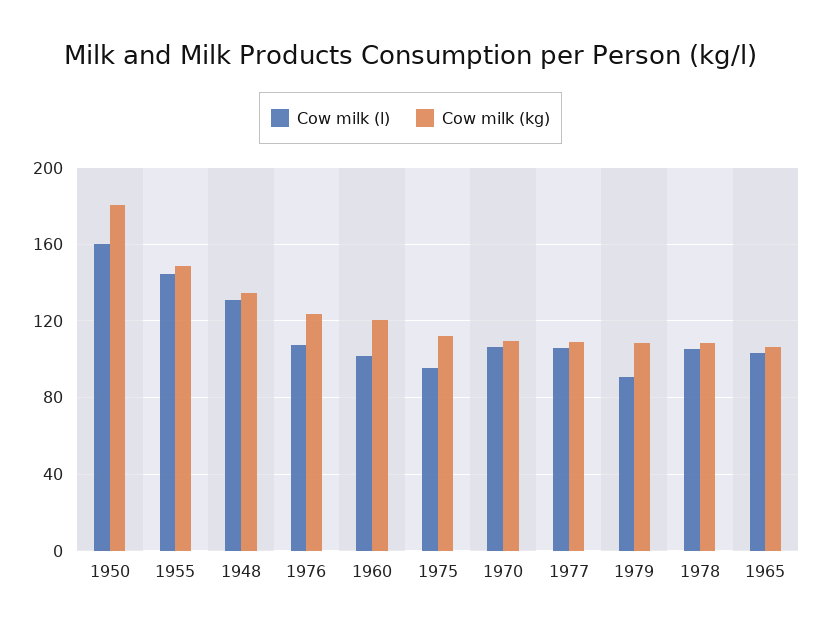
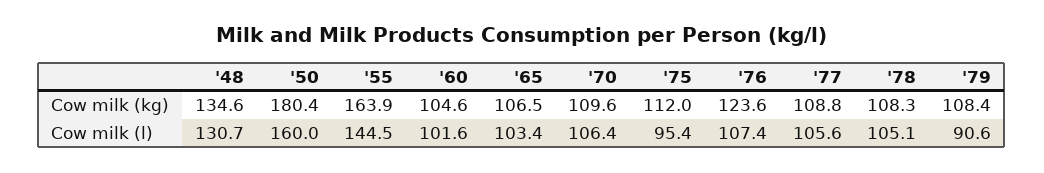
  {
    "Cow milk (l)": {
      "1950": 160,
      "1955": 144.5,
      "1948": 130.7,
      "1976": 107.4,
      "1960": 101.6,
      "1975": 95.4,
      "1970": 106.4,
      "1977": 105.6,
      "1979": 90.6,
      "1978": 105.1,
      "1965": 103.4
    },
    "Cow milk (kg)": {
      "1950": 180.4,
-     "1955": 150,
+     "1955": 163.9,
      "1948": 134.6,
      "1976": 123.6,
-     "1960": 120,
+     "1960": 104.6,
      "1975": 112,
      "1970": 109.6,
      "1977": 108.8,
      "1979": 108.4,
      "1978": 108.3,
      "1965": 106.5
    }
  }

